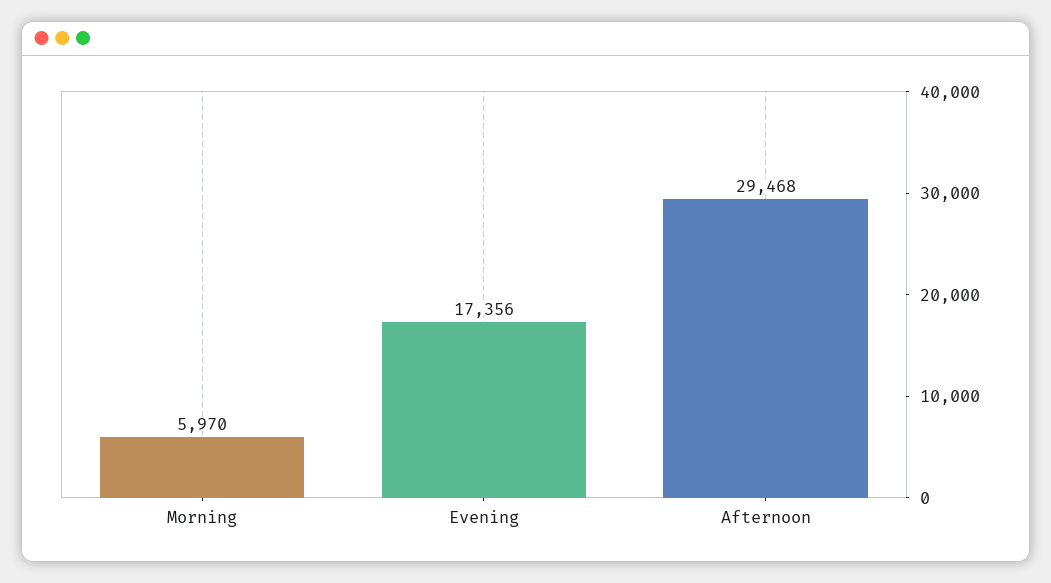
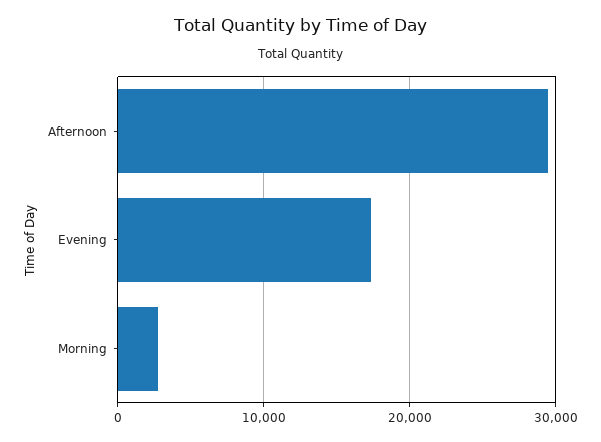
  {
-   "Morning": 5970,
+   "Morning": 3000,
    "Evening": 17356,
    "Afternoon": 29468
  }

